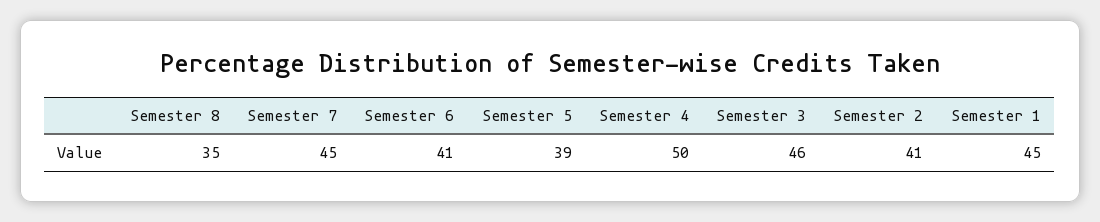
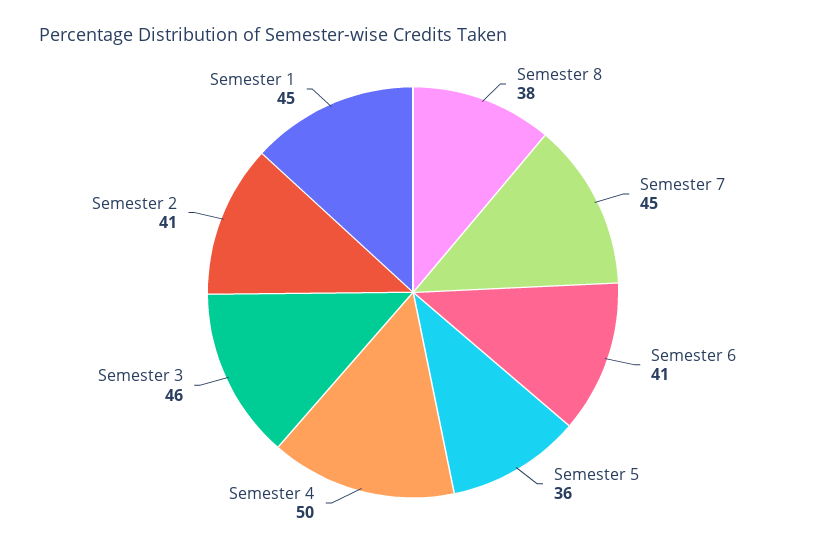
  {
-   "Semester 8": 35,
+   "Semester 8": 38,
    "Semester 7": 45,
    "Semester 6": 41,
-   "Semester 5": 39,
+   "Semester 5": 36,
    "Semester 4": 50,
    "Semester 3": 46,
    "Semester 2": 41,
    "Semester 1": 45
  }

